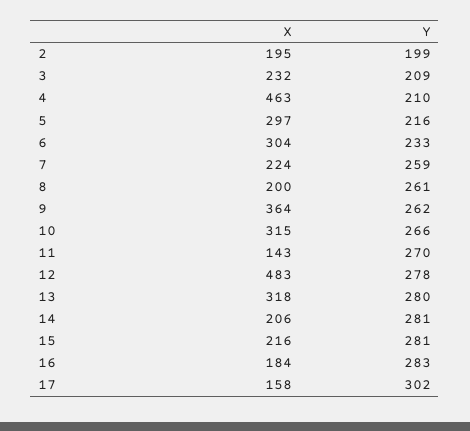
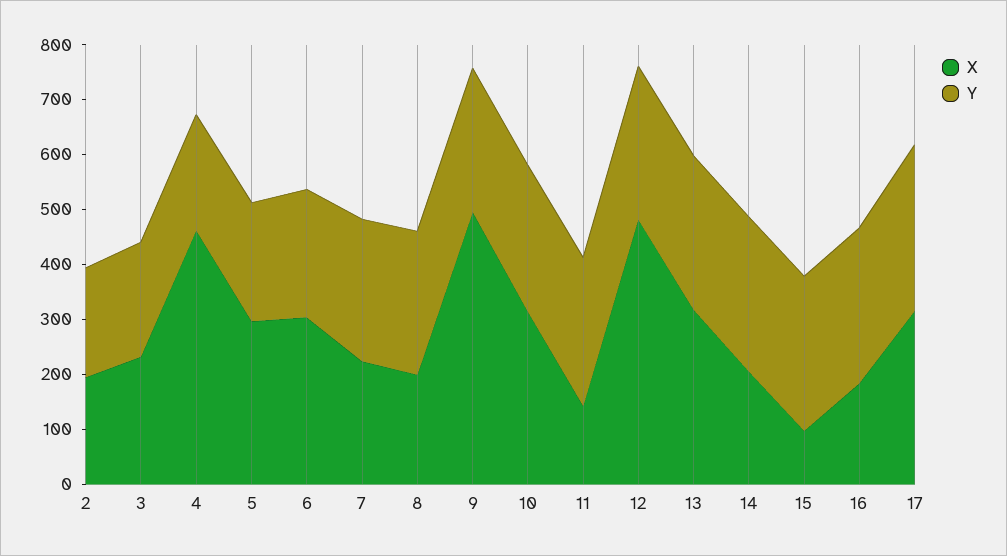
  {
    "X": {
      "2": 195,
      "3": 232,
      "4": 463,
      "5": 297,
      "6": 304,
      "7": 224,
      "8": 200,
-     "9": 364,
+     "9": 500,
      "10": 315,
      "11": 143,
      "12": 483,
      "13": 318,
      "14": 206,
-     "15": 216,
+     "15": 100,
      "16": 184,
-     "17": 158
+     "17": 320
    },
    "Y": {
      "2": 199,
      "3": 209,
      "4": 210,
      "5": 216,
      "6": 233,
      "7": 259,
      "8": 261,
      "9": 262,
      "10": 266,
      "11": 270,
      "12": 278,
      "13": 280,
      "14": 281,
      "15": 281,
      "16": 283,
      "17": 302
    }
  }

